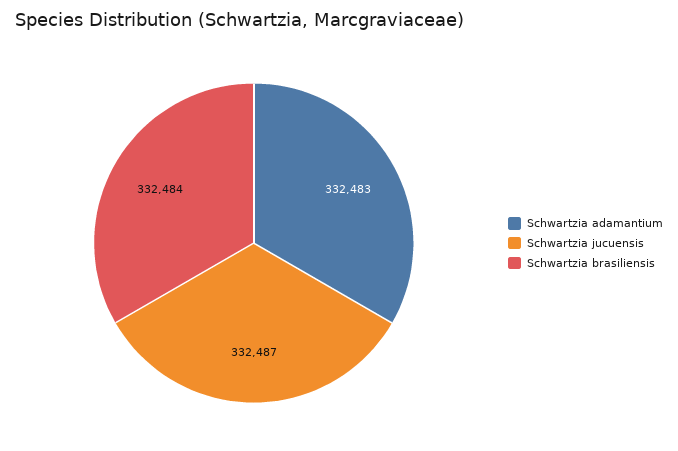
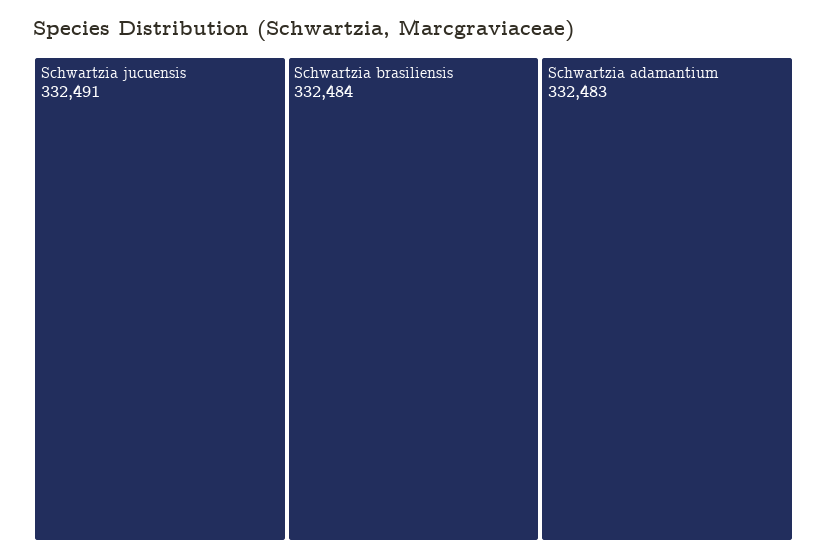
  {
    "Schwartzia adamantium": 332483,
-   "Schwartzia jucuensis": 332487,
+   "Schwartzia jucuensis": 332491,
    "Schwartzia brasiliensis": 332484
  }

